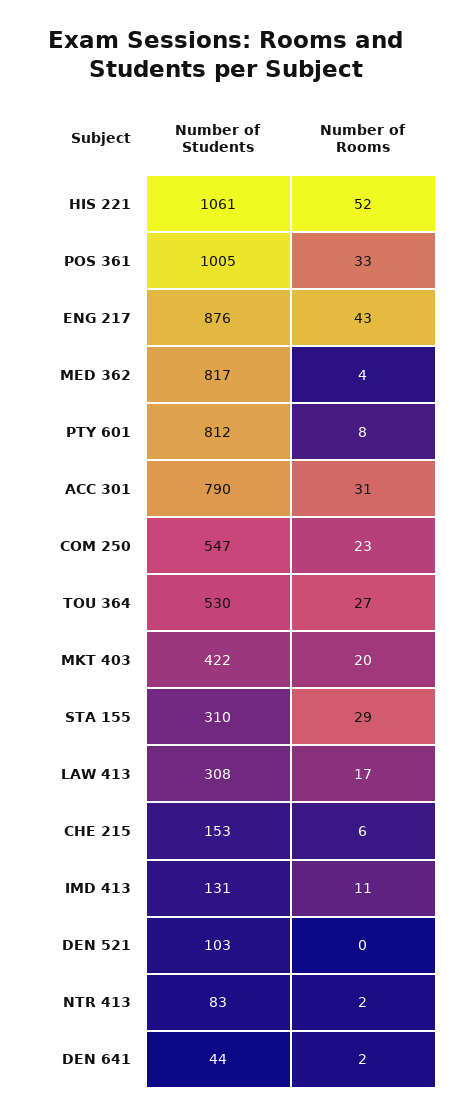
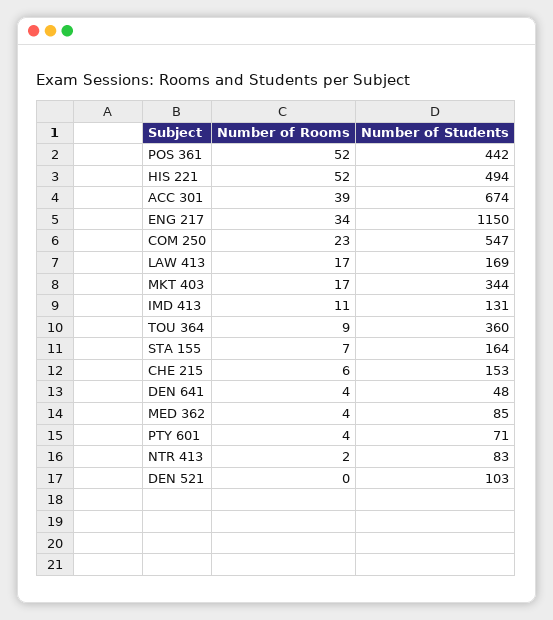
  {
    "Number of Students": {
-     "HIS 221": 1061,
+     "HIS 221": 494,
-     "POS 361": 1005,
+     "POS 361": 442,
-     "ENG 217": 876,
+     "ENG 217": 1150,
-     "MED 362": 817,
+     "MED 362": 85,
-     "PTY 601": 812,
+     "PTY 601": 71,
-     "ACC 301": 790,
+     "ACC 301": 674,
      "COM 250": 547,
-     "TOU 364": 530,
+     "TOU 364": 360,
-     "MKT 403": 422,
+     "MKT 403": 344,
-     "STA 155": 310,
+     "STA 155": 164,
-     "LAW 413": 308,
+     "LAW 413": 169,
      "CHE 215": 153,
      "IMD 413": 131,
      "DEN 521": 103,
      "NTR 413": 83,
-     "DEN 641": 44
+     "DEN 641": 48
    },
    "Number of Rooms": {
      "HIS 221": 52,
-     "POS 361": 33,
+     "POS 361": 52,
-     "ENG 217": 43,
+     "ENG 217": 34,
      "MED 362": 4,
-     "PTY 601": 8,
+     "PTY 601": 4,
-     "ACC 301": 31,
+     "ACC 301": 39,
      "COM 250": 23,
-     "TOU 364": 27,
+     "TOU 364": 9,
-     "MKT 403": 20,
+     "MKT 403": 17,
-     "STA 155": 29,
+     "STA 155": 7,
      "LAW 413": 17,
      "CHE 215": 6,
      "IMD 413": 11,
      "DEN 521": 0,
      "NTR 413": 2,
-     "DEN 641": 2
+     "DEN 641": 4
    }
  }

